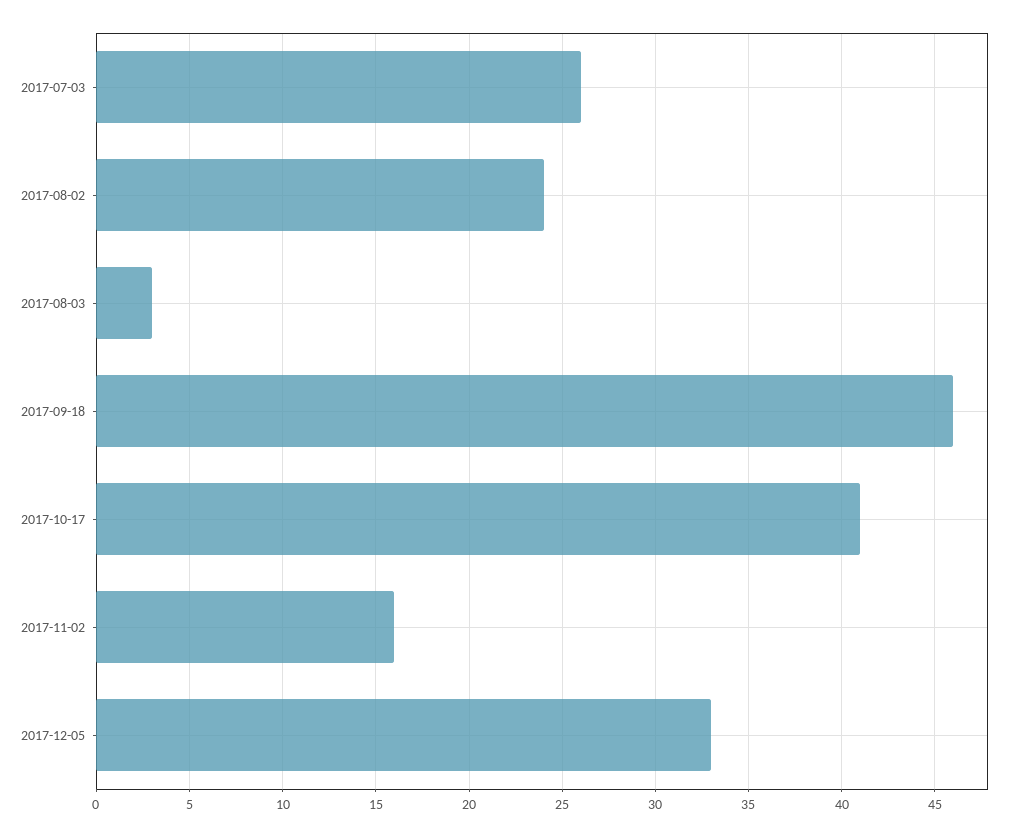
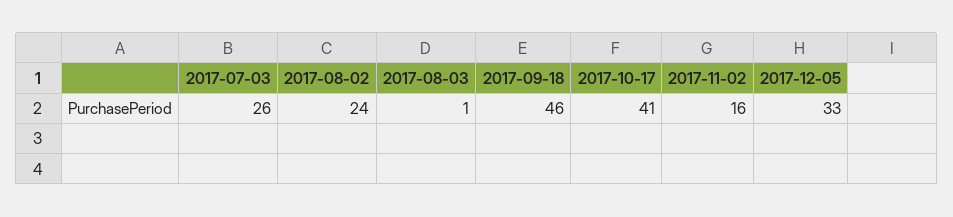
  {
    "2017-07-03": 26,
    "2017-08-02": 24,
-   "2017-08-03": 3,
+   "2017-08-03": 1,
    "2017-09-18": 46,
    "2017-10-17": 41,
    "2017-11-02": 16,
    "2017-12-05": 33
  }

